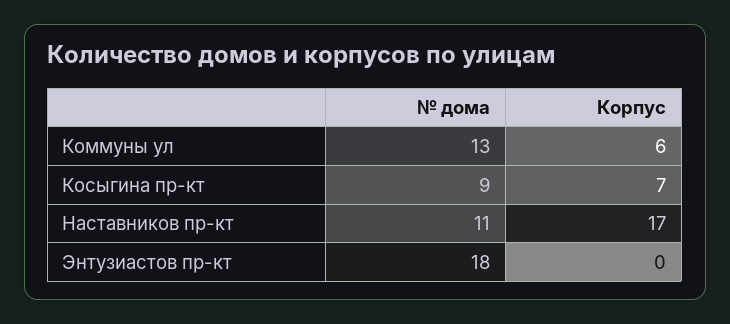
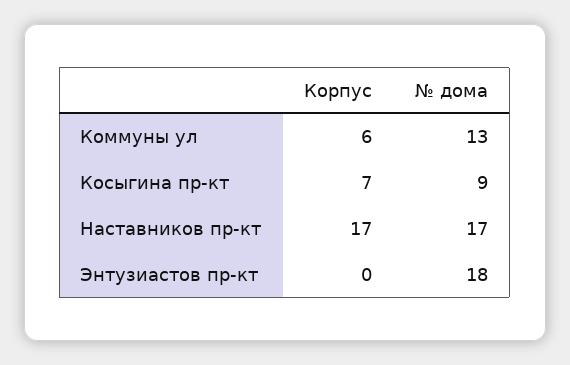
  {
    "№ дома": {
      "Коммуны ул": 13,
      "Косыгина пр-кт": 9,
-     "Наставников пр-кт": 11,
+     "Наставников пр-кт": 17,
      "Энтузиастов пр-кт": 18
    },
    "Корпус": {
      "Коммуны ул": 6,
      "Косыгина пр-кт": 7,
      "Наставников пр-кт": 17,
      "Энтузиастов пр-кт": 0
    }
  }

